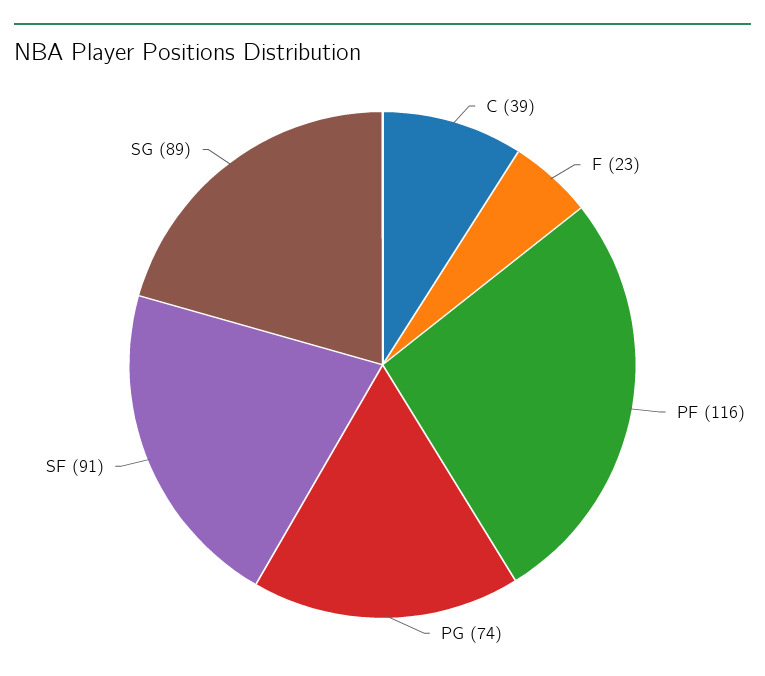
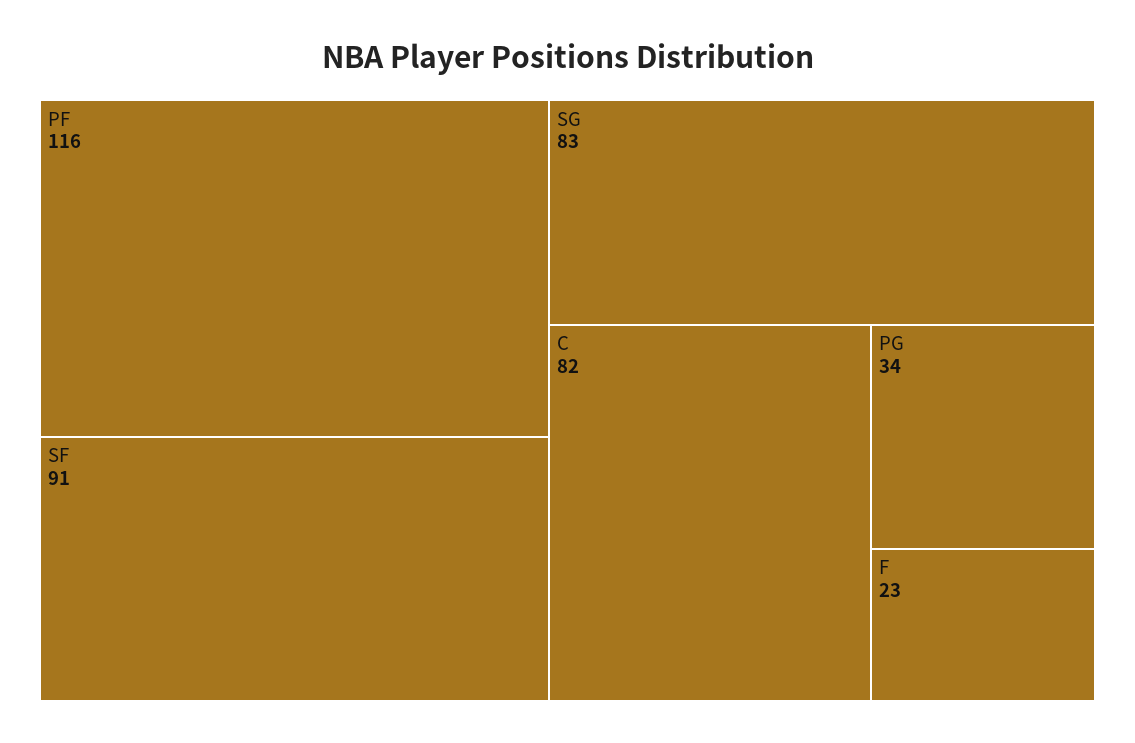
  {
-   "C": 39,
+   "C": 82,
    "F": 23,
    "PF": 116,
-   "PG": 74,
+   "PG": 34,
    "SF": 91,
-   "SG": 89
+   "SG": 83
  }

